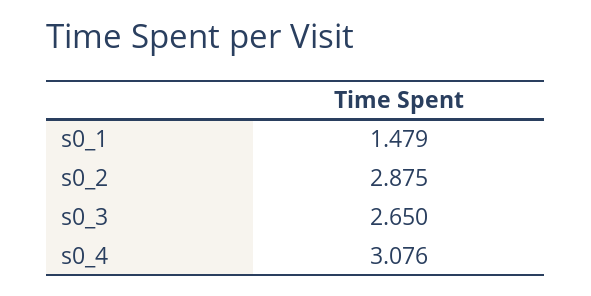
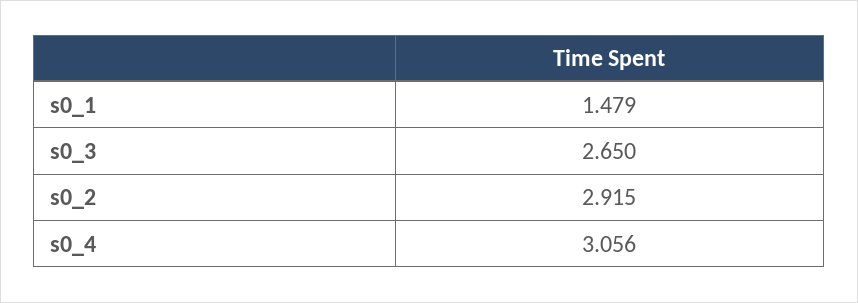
  {
    "s0_1": 1.479,
-   "s0_2": 2.875,
+   "s0_2": 2.915,
    "s0_3": 2.65,
-   "s0_4": 3.076
+   "s0_4": 3.056
  }

